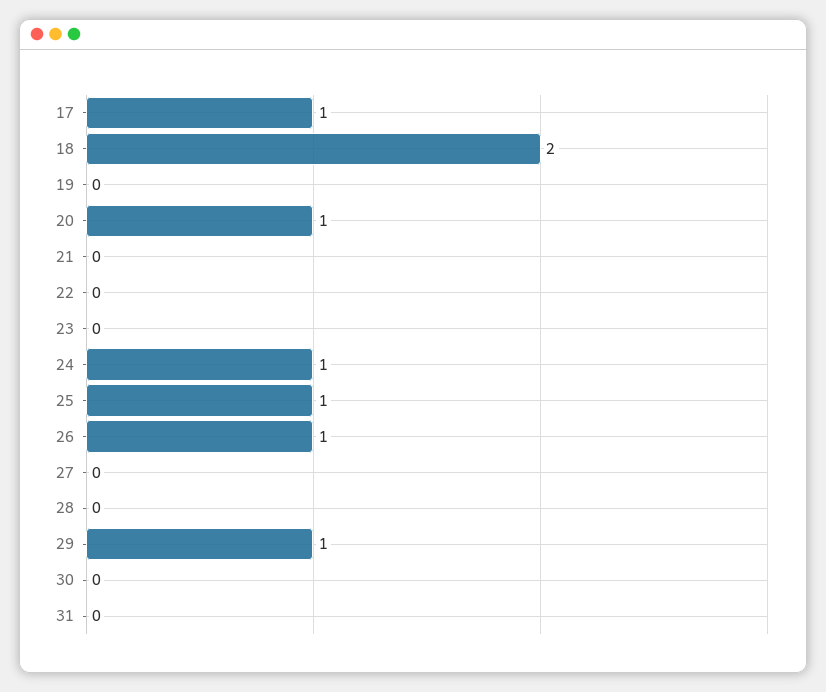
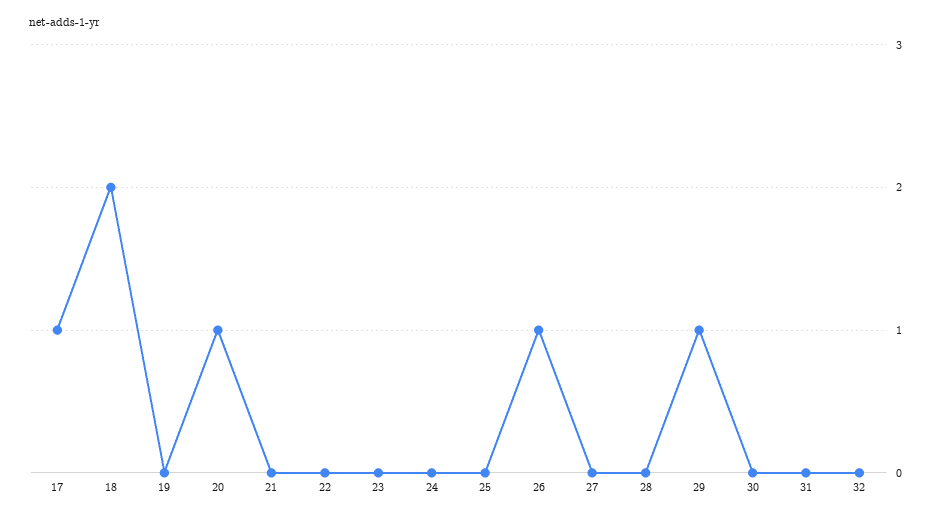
  {
    "17": 1,
    "18": 2,
    "19": 0,
    "20": 1,
    "21": 0,
    "22": 0,
    "23": 0,
-   "24": 1,
+   "24": 0,
-   "25": 1,
+   "25": 0,
    "26": 1,
    "27": 0,
    "28": 0,
    "29": 1,
    "30": 0,
-   "31": 0
+   "31": 0,
+   "32": 0
  }

